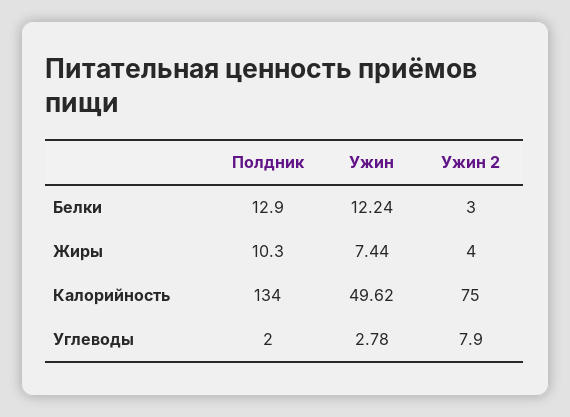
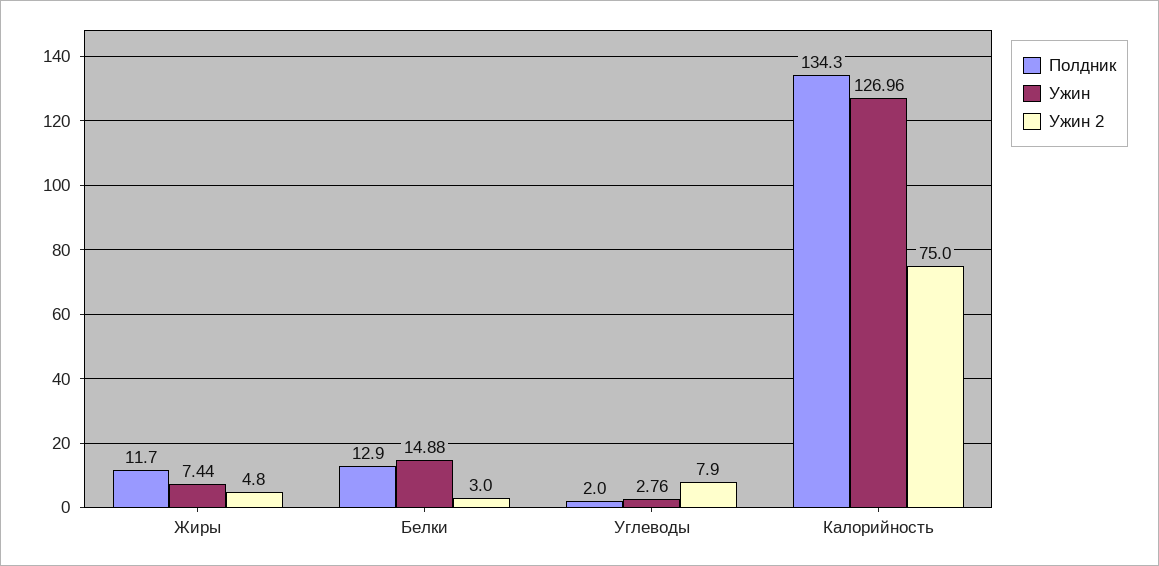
  {
    "Полдник": {
      "Белки": 12.9,
-     "Жиры": 10.3,
+     "Жиры": 11.7,
-     "Калорийность": 134,
+     "Калорийность": 134.3,
      "Углеводы": 2
    },
    "Ужин": {
-     "Белки": 12.24,
+     "Белки": 14.88,
      "Жиры": 7.44,
-     "Калорийность": 49.62,
+     "Калорийность": 126.96,
-     "Углеводы": 2.78
+     "Углеводы": 2.76
    },
    "Ужин 2": {
      "Белки": 3,
-     "Жиры": 4,
+     "Жиры": 4.8,
      "Калорийность": 75,
      "Углеводы": 7.9
    }
  }

